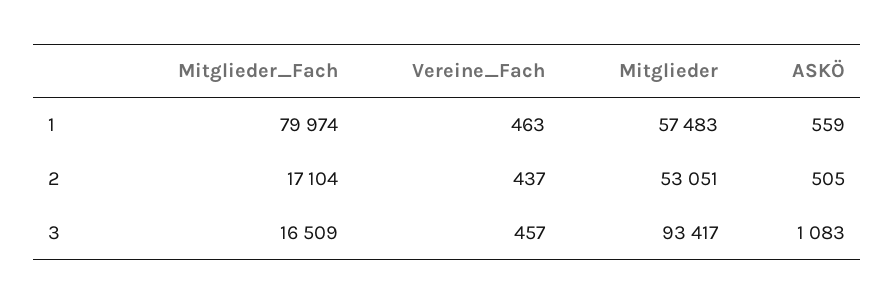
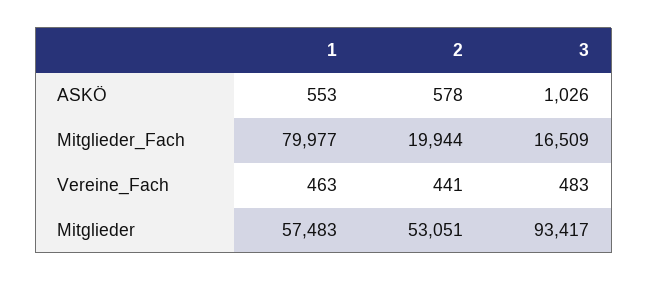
  {
    "Mitglieder_Fach": {
-     "1": 79974,
+     "1": 79977,
-     "2": 17104,
+     "2": 19944,
      "3": 16509
    },
    "Vereine_Fach": {
      "1": 463,
-     "2": 437,
+     "2": 441,
-     "3": 457
+     "3": 483
    },
    "Mitglieder": {
      "1": 57483,
      "2": 53051,
      "3": 93417
    },
    "ASKÖ": {
-     "1": 559,
+     "1": 553,
-     "2": 505,
+     "2": 578,
-     "3": 1083
+     "3": 1026
    }
  }

